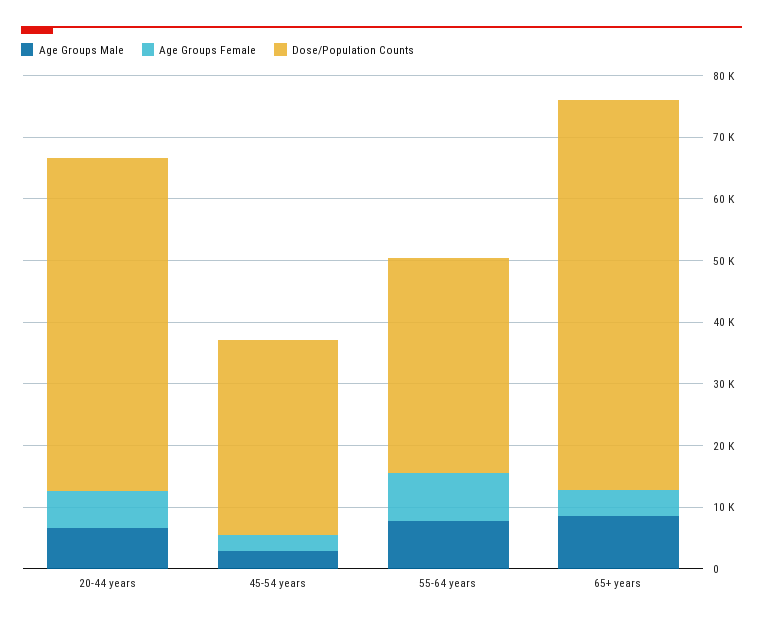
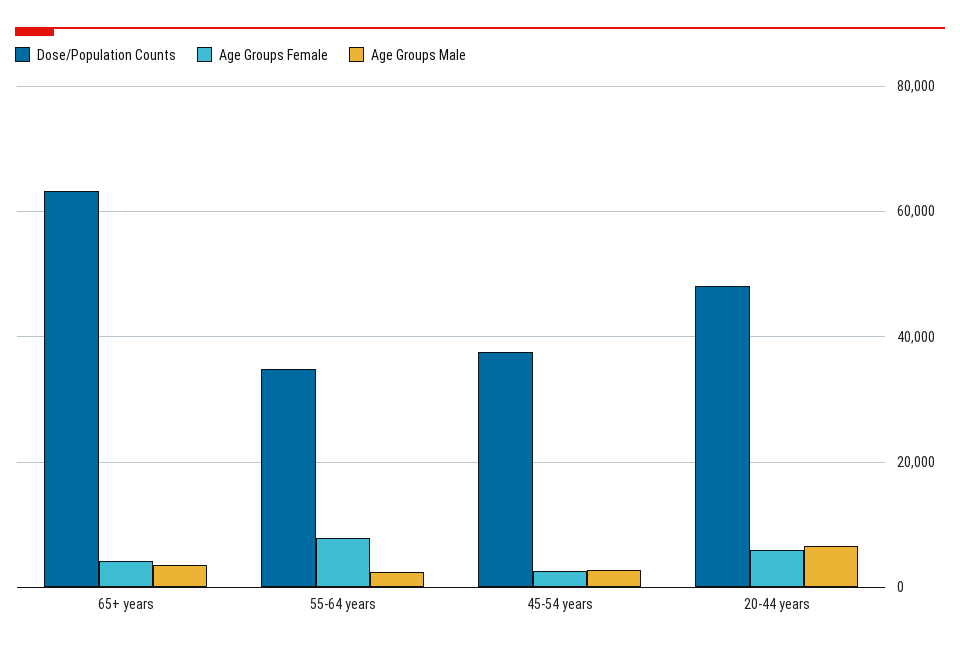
  {
    "Age Groups Male": {
      "20-44 years": 6000,
      "45-54 years": 2000,
-     "55-64 years": 8000,
+     "55-64 years": 2000,
-     "65+ years": 8000
+     "65+ years": 4000
    },
    "Age Groups Female": {
      "20-44 years": 6000,
      "45-54 years": 2000,
      "55-64 years": 8000,
      "65+ years": 4000
    },
    "Dose/Population Counts": {
-     "20-44 years": 54000,
+     "20-44 years": 48000,
-     "45-54 years": 32000,
+     "45-54 years": 38000,
      "55-64 years": 34000,
      "65+ years": 64000
    }
  }

